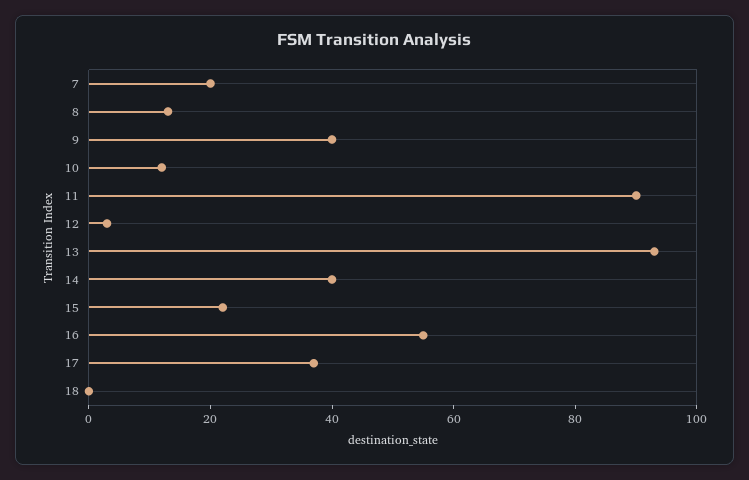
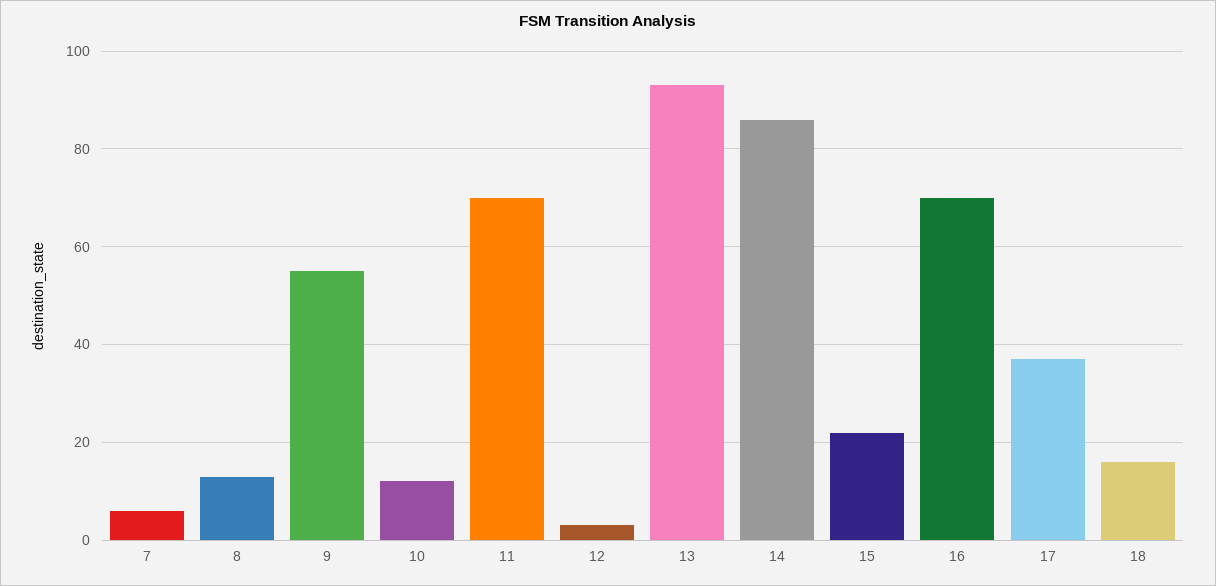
  {
-   "7": 20,
+   "7": 5,
    "8": 15,
-   "9": 40,
+   "9": 55,
    "10": 10,
-   "11": 90,
+   "11": 70,
    "12": 5,
    "13": 95,
-   "14": 40,
+   "14": 85,
    "15": 20,
-   "16": 55,
+   "16": 70,
    "17": 35,
-   "18": 0
+   "18": 15
  }

